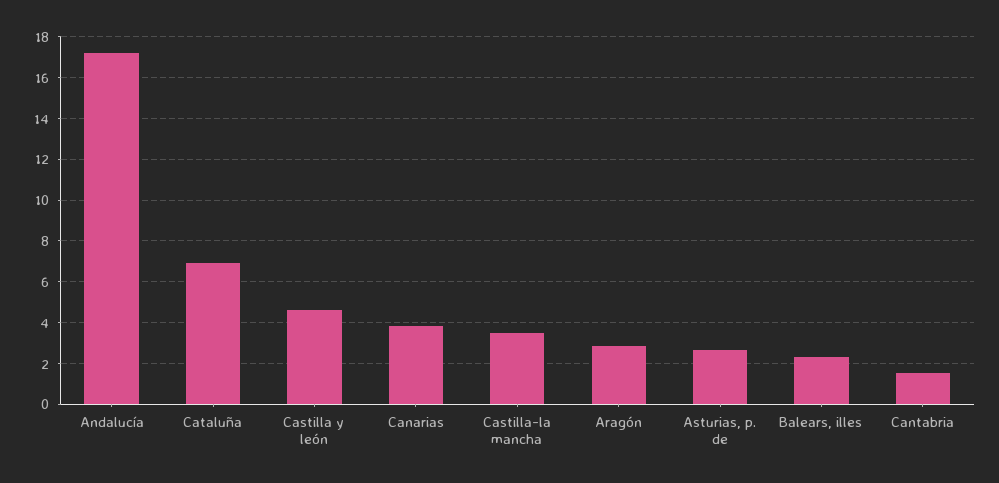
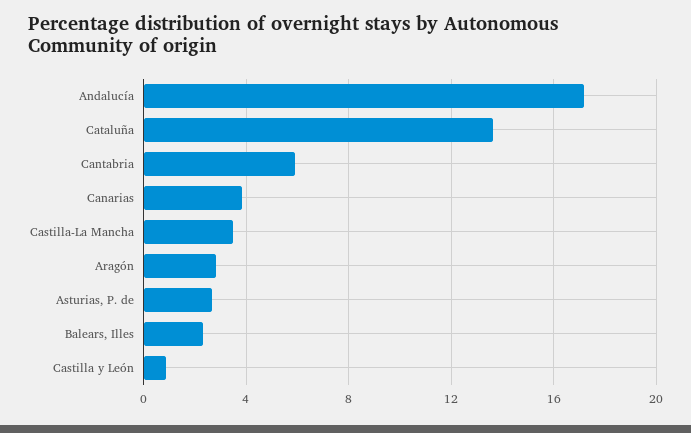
  {
    "Andalucía": 17,
-   "Cataluña": 7,
+   "Cataluña": 13.5,
-   "Castilla y león": 4.5,
+   "Castilla y león": 1,
    "Canarias": 4,
    "Castilla-la mancha": 3.5,
    "Aragón": 3,
    "Asturias, p. de": 2.5,
    "Balears, illes": 2.5,
-   "Cantabria": 1.5
+   "Cantabria": 6
  }

